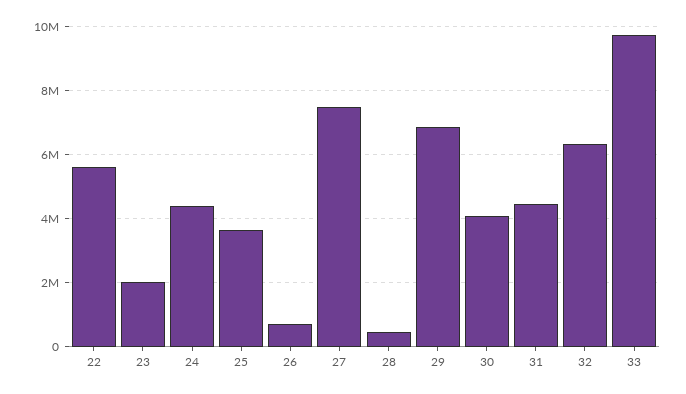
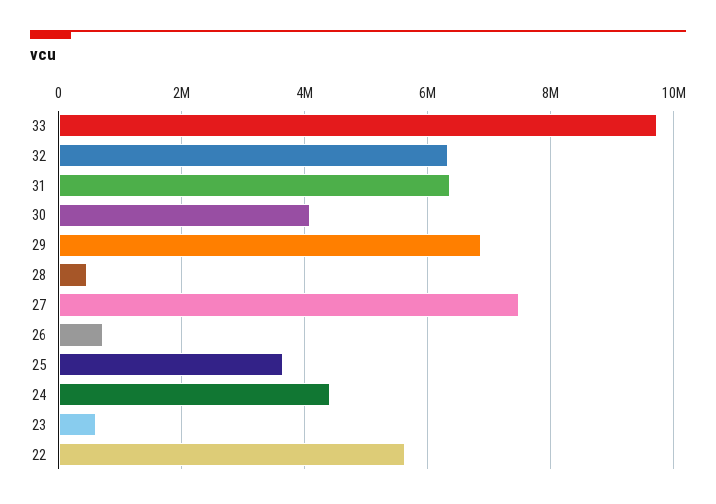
  {
    "22": 5600000,
-   "23": 2000000,
+   "23": 600000,
    "24": 4400000,
    "25": 3600000,
    "26": 800000,
    "27": 7400000,
    "28": 400000,
    "29": 6800000,
    "30": 4000000,
-   "31": 4400000,
+   "31": 6400000,
    "32": 6400000,
    "33": 9800000
  }

